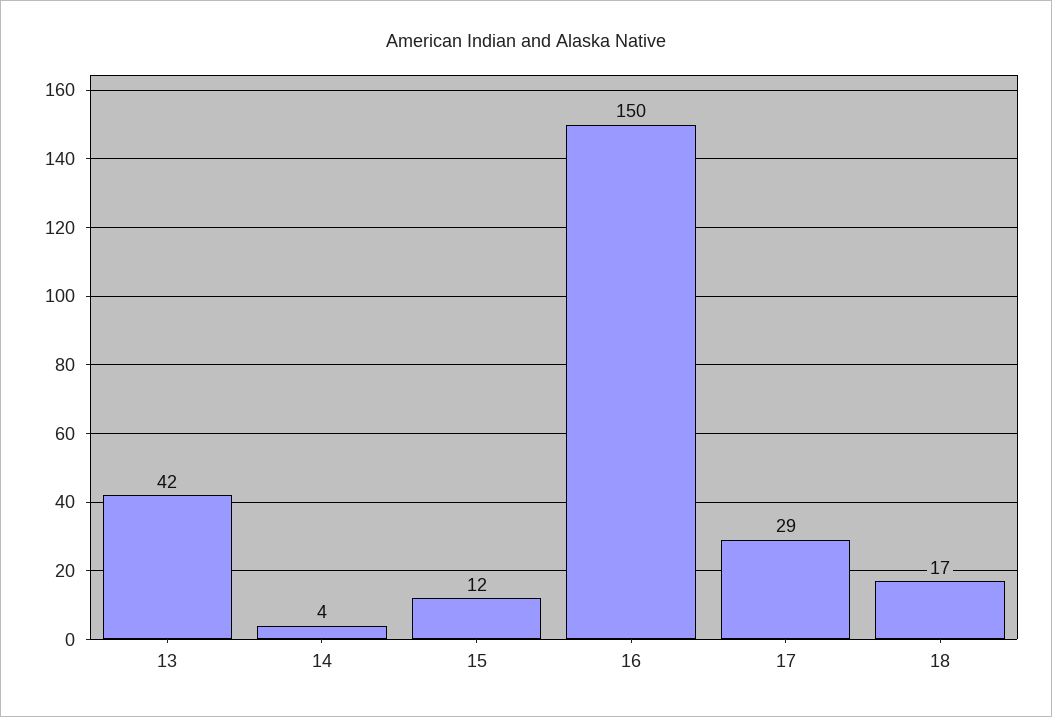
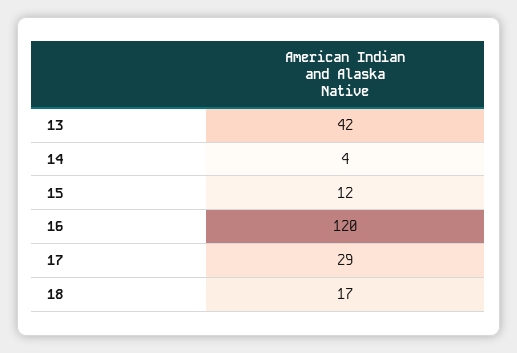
  {
    "13": 42,
    "14": 4,
    "15": 12,
-   "16": 150,
+   "16": 120,
    "17": 29,
    "18": 17
  }

